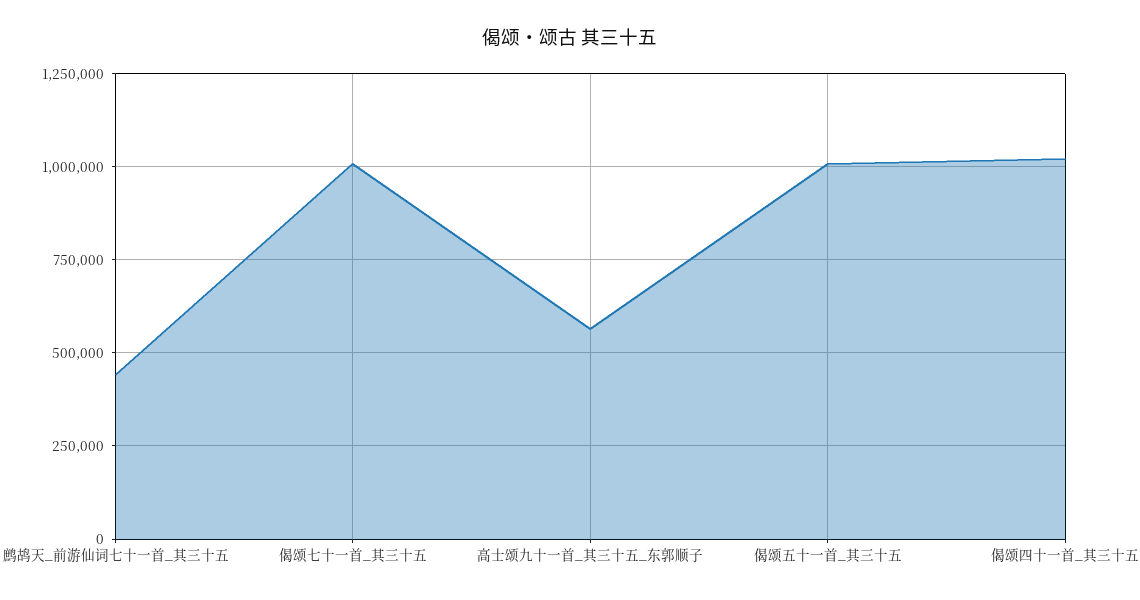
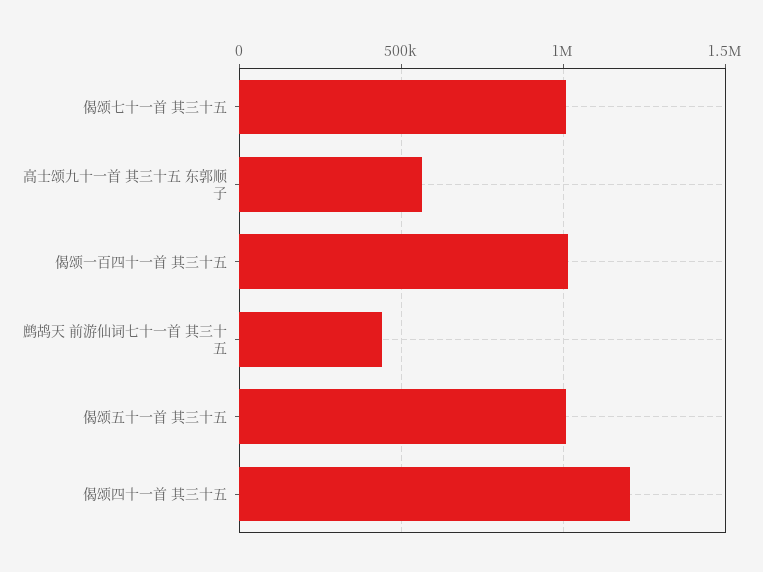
  {
    "鹧鸪天_前游仙词七十一首_其三十五": 450000,
    "偈颂七十一首_其三十五": 1000000,
    "高士颂九十一首_其三十五_东郭顺子": 575000,
    "偈颂五十一首_其三十五": 1000000,
-   "偈颂四十一首_其三十五": 1025000
+   "偈颂四十一首_其三十五": 1200000,
+   "偈颂一百四十一首 其三十五": 1000000
  }

